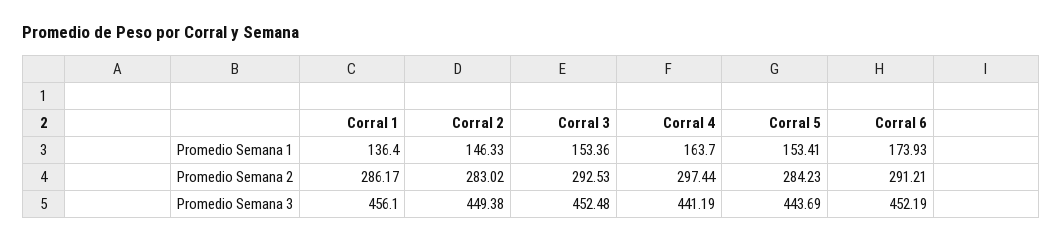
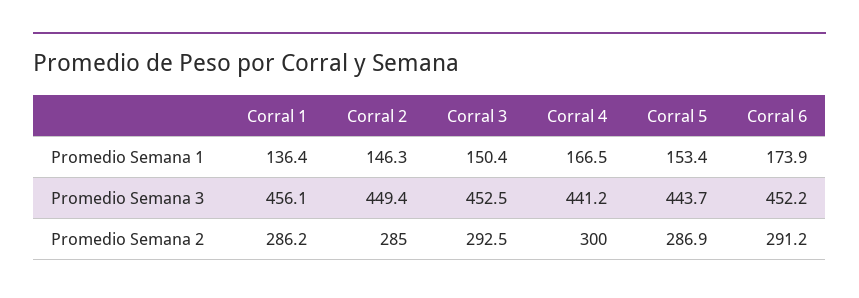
  {
    "Corral 1": {
      "Promedio Semana 1": 136.4,
      "Promedio Semana 2": 286.17,
      "Promedio Semana 3": 456.1
    },
    "Corral 2": {
      "Promedio Semana 1": 146.33,
-     "Promedio Semana 2": 283.02,
+     "Promedio Semana 2": 285,
      "Promedio Semana 3": 449.38
    },
    "Corral 3": {
-     "Promedio Semana 1": 153.36,
+     "Promedio Semana 1": 150.4,
      "Promedio Semana 2": 292.53,
      "Promedio Semana 3": 452.48
    },
    "Corral 4": {
-     "Promedio Semana 1": 163.7,
+     "Promedio Semana 1": 166.5,
-     "Promedio Semana 2": 297.44,
+     "Promedio Semana 2": 300,
      "Promedio Semana 3": 441.19
    },
    "Corral 5": {
      "Promedio Semana 1": 153.41,
-     "Promedio Semana 2": 284.23,
+     "Promedio Semana 2": 286.9,
      "Promedio Semana 3": 443.69
    },
    "Corral 6": {
      "Promedio Semana 1": 173.93,
      "Promedio Semana 2": 291.21,
      "Promedio Semana 3": 452.19
    }
  }

